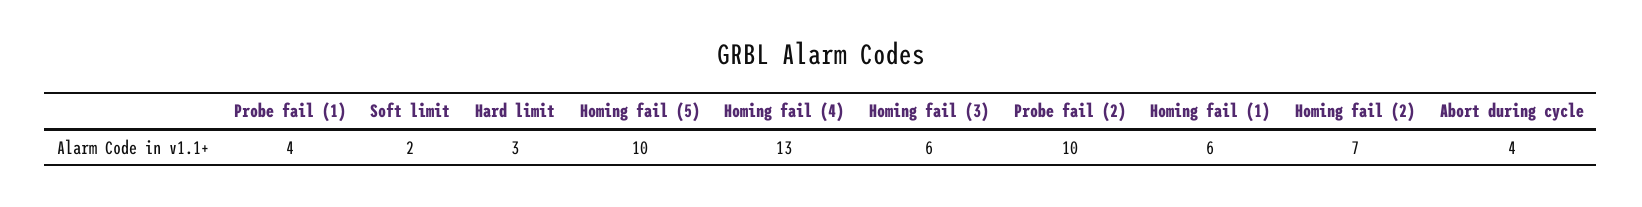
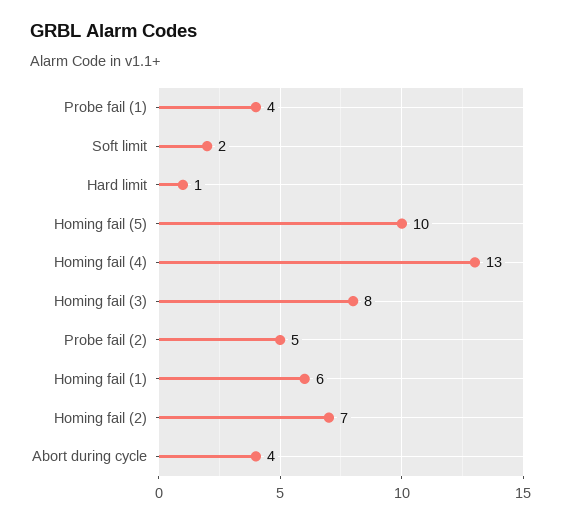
  {
    "Probe fail (1)": 4,
    "Soft limit": 2,
-   "Hard limit": 3,
+   "Hard limit": 1,
    "Homing fail (5)": 10,
    "Homing fail (4)": 13,
-   "Homing fail (3)": 6,
+   "Homing fail (3)": 8,
-   "Probe fail (2)": 10,
+   "Probe fail (2)": 5,
    "Homing fail (1)": 6,
    "Homing fail (2)": 7,
    "Abort during cycle": 4
  }

